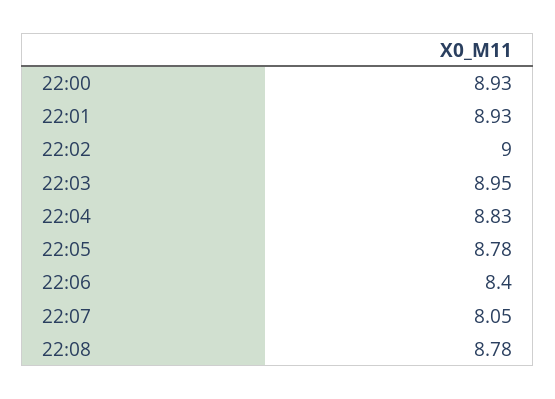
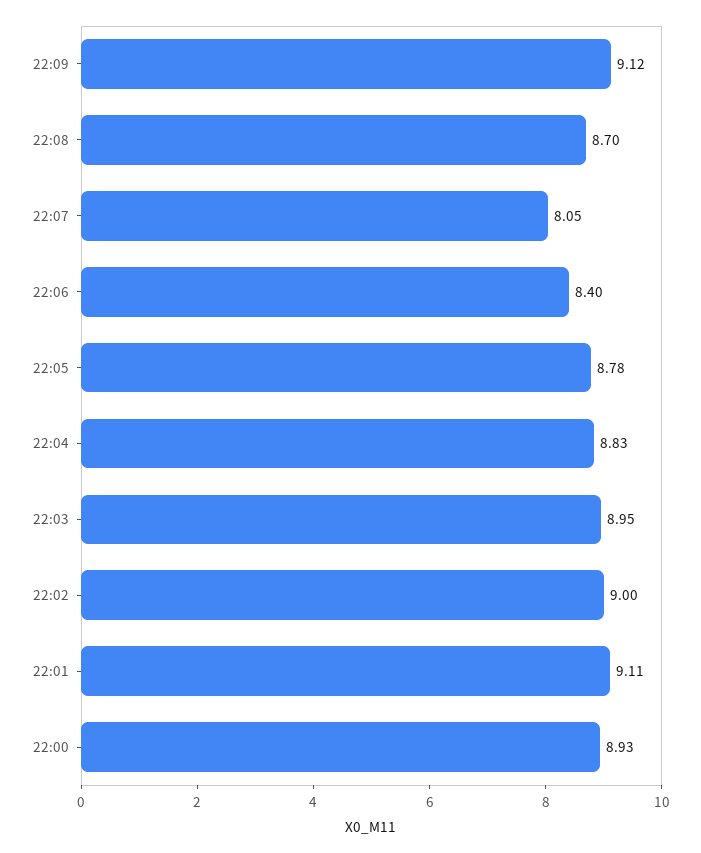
  {
    "22:00": 8.93,
-   "22:01": 8.93,
+   "22:01": 9.11,
    "22:02": 9,
    "22:03": 8.95,
    "22:04": 8.83,
    "22:05": 8.78,
    "22:06": 8.4,
    "22:07": 8.05,
-   "22:08": 8.78
+   "22:08": 8.7,
+   "22:09": 9.12
  }

